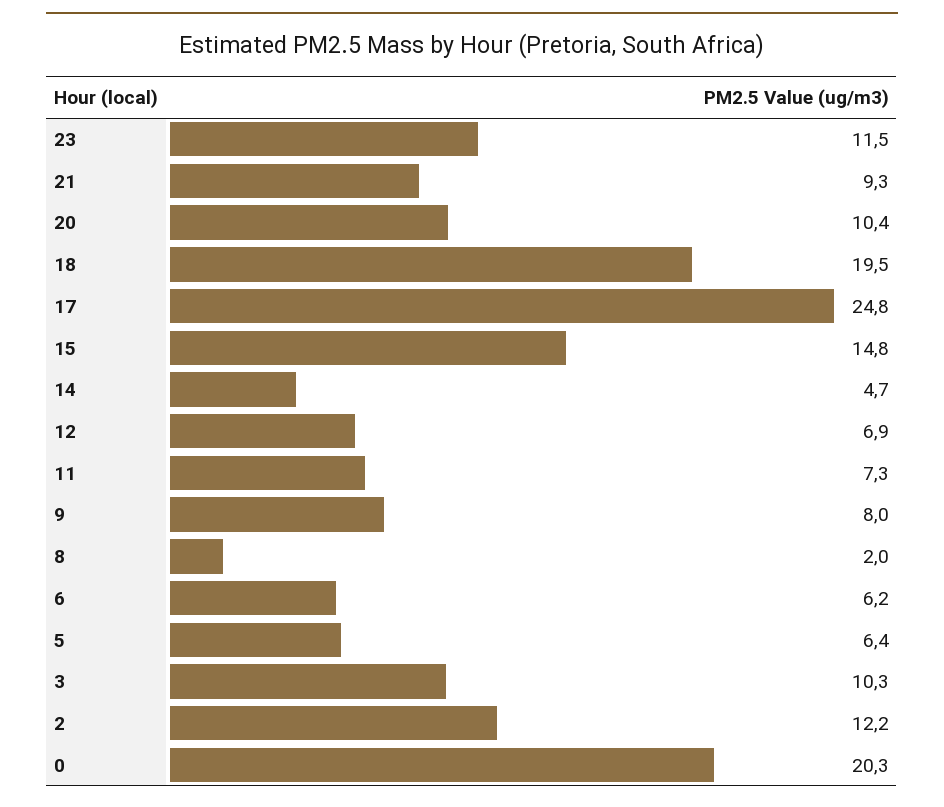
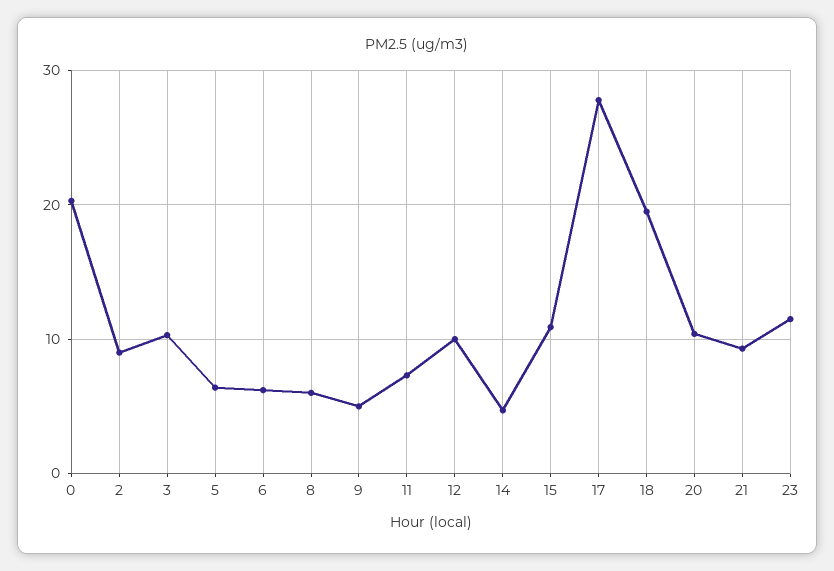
  {
    "23": 11.5,
    "21": 9.3,
    "20": 10.4,
    "18": 19.5,
-   "17": 24.8,
+   "17": 28,
-   "15": 14.8,
+   "15": 11,
    "14": 4.7,
-   "12": 6.9,
+   "12": 10,
    "11": 7.3,
-   "9": 8,
+   "9": 5,
-   "8": 2,
+   "8": 6,
    "6": 6.2,
    "5": 6.4,
    "3": 10.3,
-   "2": 12.2,
+   "2": 9,
    "0": 20.3
  }

